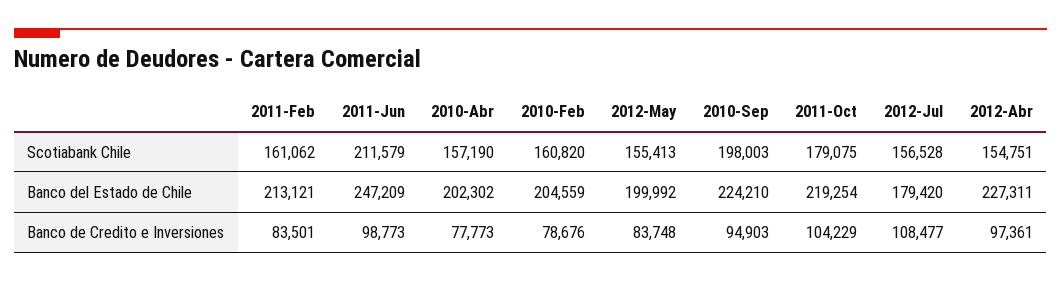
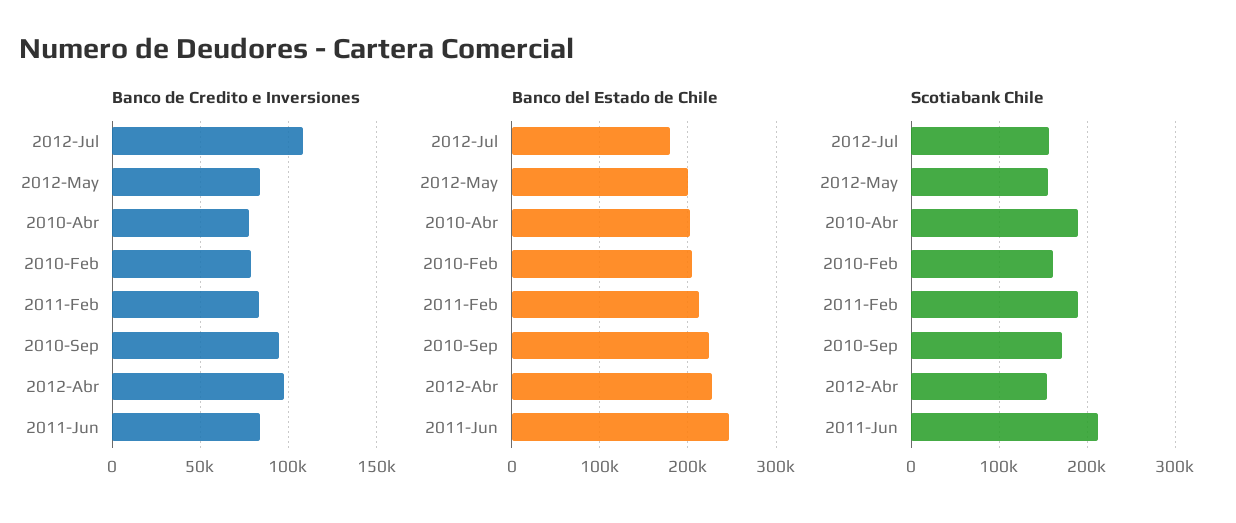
  {
    "Scotiabank Chile": {
-     "2011-Feb": 161062,
+     "2011-Feb": 190000,
      "2011-Jun": 211579,
-     "2010-Abr": 157190,
+     "2010-Abr": 190000,
      "2010-Feb": 160820,
      "2012-May": 155413,
-     "2010-Sep": 198003,
+     "2010-Sep": 170000,
-     "2011-Oct": 179075,
      "2012-Jul": 156528,
      "2012-Abr": 154751
    },
    "Banco del Estado de Chile": {
      "2011-Feb": 213121,
      "2011-Jun": 247209,
      "2010-Abr": 202302,
      "2010-Feb": 204559,
      "2012-May": 199992,
      "2010-Sep": 224210,
-     "2011-Oct": 219254,
      "2012-Jul": 179420,
      "2012-Abr": 227311
    },
    "Banco de Credito e Inversiones": {
      "2011-Feb": 83501,
-     "2011-Jun": 98773,
+     "2011-Jun": 85000,
      "2010-Abr": 77773,
      "2010-Feb": 78676,
      "2012-May": 83748,
      "2010-Sep": 94903,
-     "2011-Oct": 104229,
      "2012-Jul": 108477,
      "2012-Abr": 97361
    }
  }

